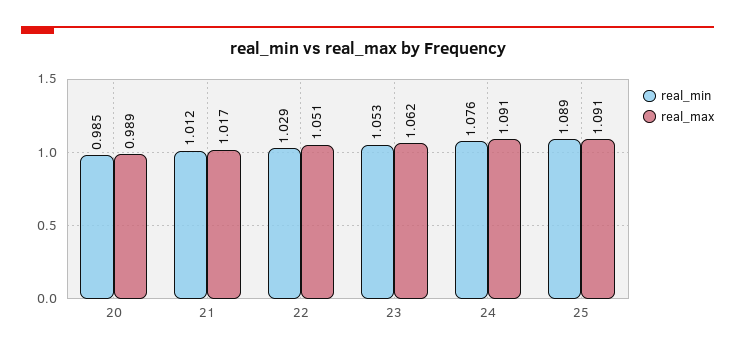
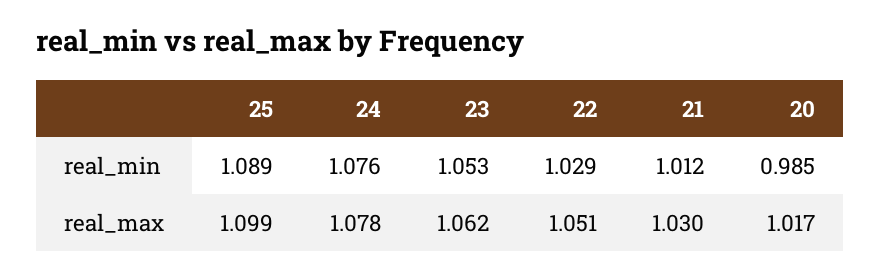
  {
    "real_min": {
      "20": 0.985,
      "21": 1.012,
      "22": 1.029,
      "23": 1.053,
      "24": 1.076,
      "25": 1.089
    },
    "real_max": {
-     "20": 0.989,
+     "20": 1.017,
-     "21": 1.017,
+     "21": 1.03,
      "22": 1.051,
      "23": 1.062,
-     "24": 1.091,
+     "24": 1.078,
-     "25": 1.091
+     "25": 1.099
    }
  }

